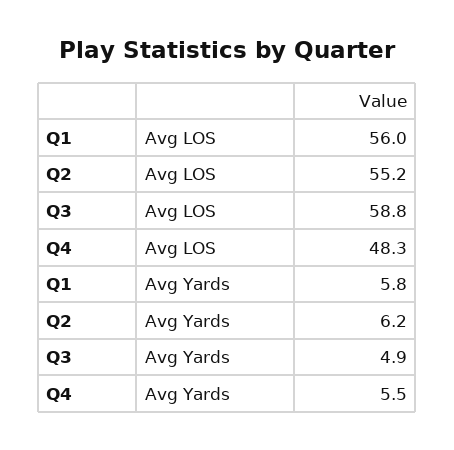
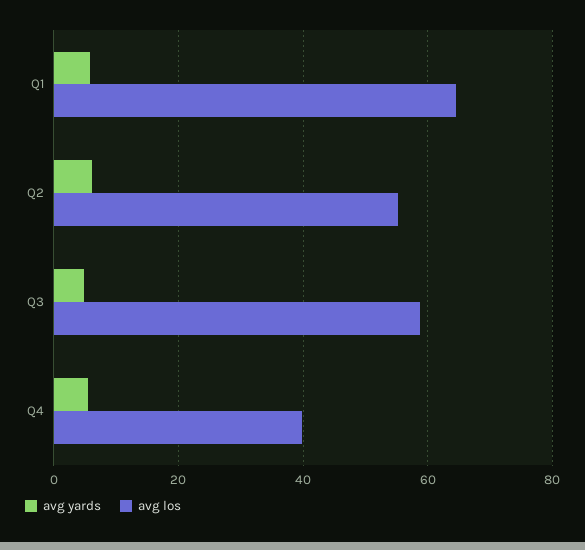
  {
    "Avg LOS": {
-     "Q1": 56,
+     "Q1": 64,
      "Q2": 55.2,
      "Q3": 58.8,
-     "Q4": 48.3
+     "Q4": 40
    },
    "Avg Yards": {
      "Q1": 5.8,
      "Q2": 6.2,
      "Q3": 4.9,
      "Q4": 5.5
    }
  }

